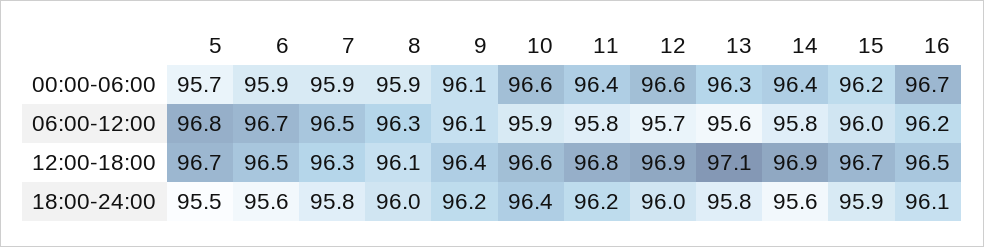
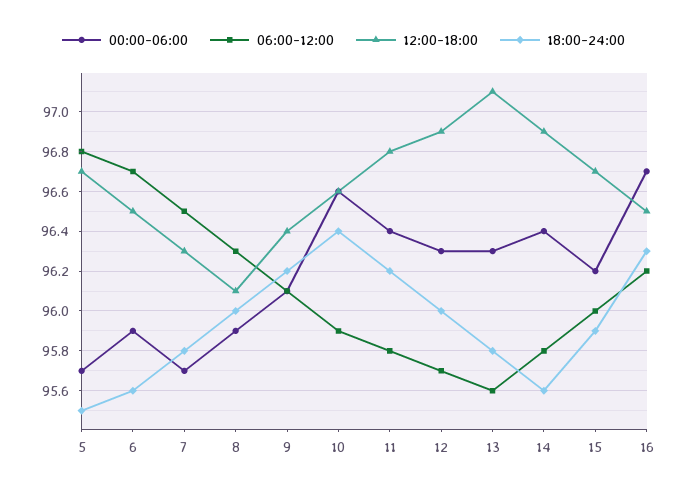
  {
    "00:00-06:00": {
      "5": 95.7,
      "6": 95.9,
-     "7": 95.9,
+     "7": 95.7,
      "8": 95.9,
      "9": 96.1,
      "10": 96.6,
      "11": 96.4,
-     "12": 96.6,
+     "12": 96.3,
      "13": 96.3,
      "14": 96.4,
      "15": 96.2,
      "16": 96.7
    },
    "06:00-12:00": {
      "5": 96.8,
      "6": 96.7,
      "7": 96.5,
      "8": 96.3,
      "9": 96.1,
      "10": 95.9,
      "11": 95.8,
      "12": 95.7,
      "13": 95.6,
      "14": 95.8,
      "15": 96,
      "16": 96.2
    },
    "12:00-18:00": {
      "5": 96.7,
      "6": 96.5,
      "7": 96.3,
      "8": 96.1,
      "9": 96.4,
      "10": 96.6,
      "11": 96.8,
      "12": 96.9,
      "13": 97.1,
      "14": 96.9,
      "15": 96.7,
      "16": 96.5
    },
    "18:00-24:00": {
      "5": 95.5,
      "6": 95.6,
      "7": 95.8,
      "8": 96,
      "9": 96.2,
      "10": 96.4,
      "11": 96.2,
      "12": 96,
      "13": 95.8,
      "14": 95.6,
      "15": 95.9,
-     "16": 96.1
+     "16": 96.3
    }
  }

